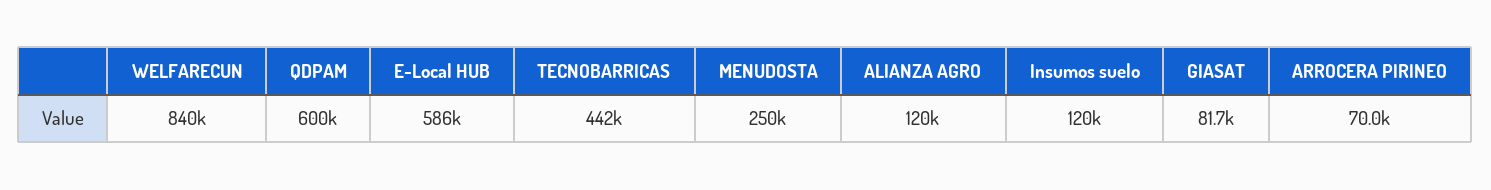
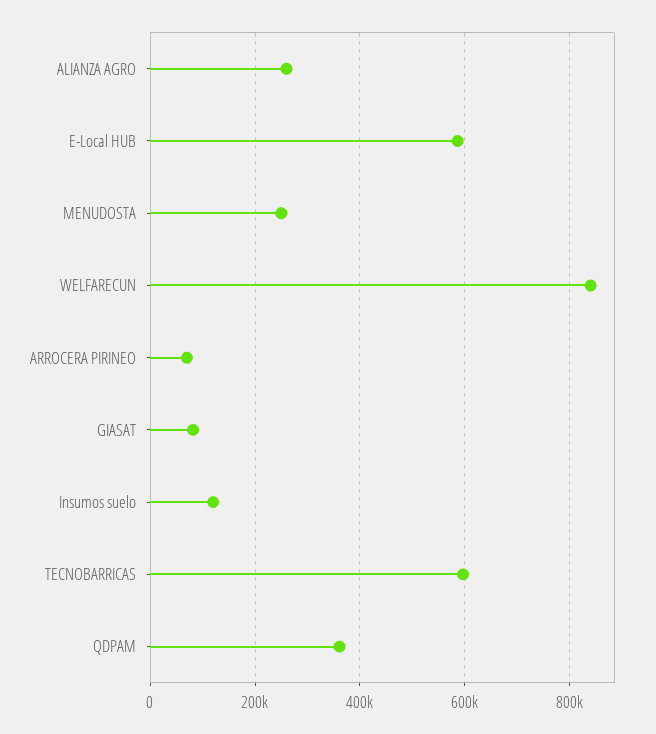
  {
    "WELFARECUN": 840000,
-   "QDPAM": 600000,
+   "QDPAM": 360000,
    "E-Local HUB": 586000,
-   "TECNOBARRICAS": 442000,
+   "TECNOBARRICAS": 600000,
    "MENUDOSTA": 250000,
-   "ALIANZA AGRO": 120000,
+   "ALIANZA AGRO": 260000,
    "Insumos suelo": 120000,
    "GIASAT": 81700,
    "ARROCERA PIRINEO": 70000
  }

